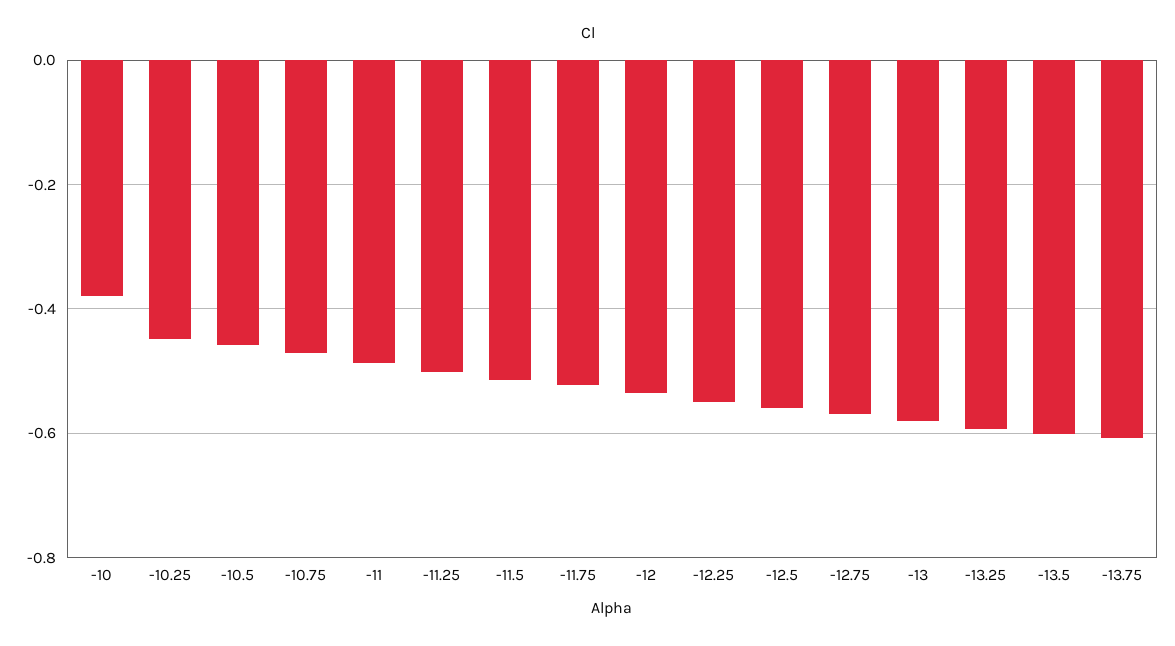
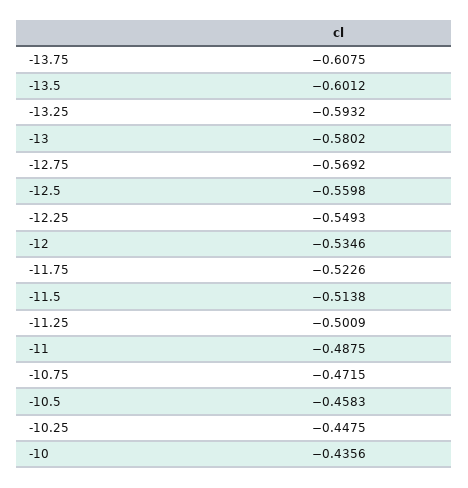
  {
-   "-10": -0.38,
+   "-10": -0.4356,
    "-10.25": -0.4475,
    "-10.5": -0.4583,
    "-10.75": -0.4715,
    "-11": -0.4875,
    "-11.25": -0.5009,
    "-11.5": -0.5138,
    "-11.75": -0.5226,
    "-12": -0.5346,
    "-12.25": -0.5493,
    "-12.5": -0.5598,
    "-12.75": -0.5692,
    "-13": -0.5802,
    "-13.25": -0.5932,
    "-13.5": -0.6012,
    "-13.75": -0.6075
  }

